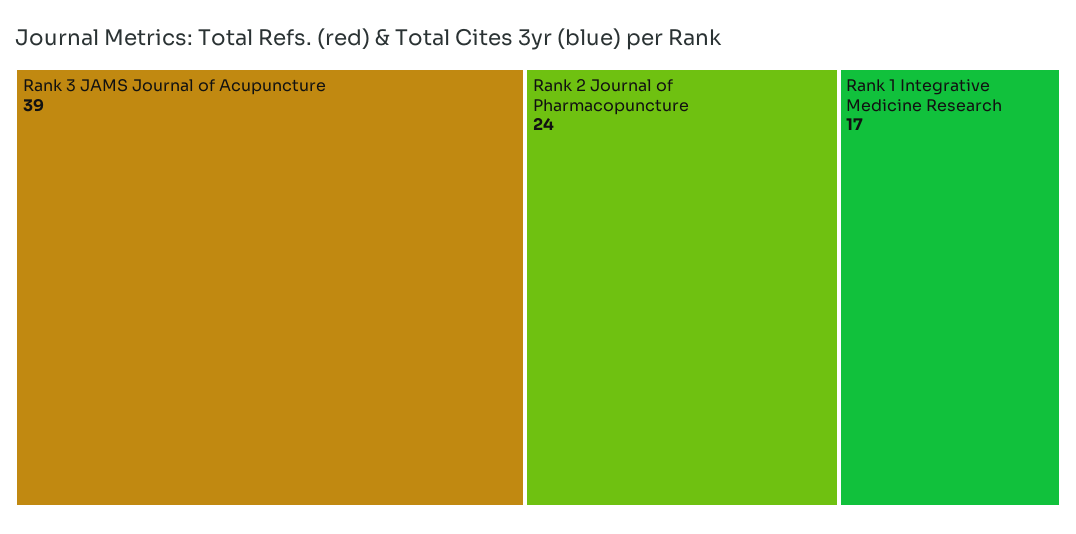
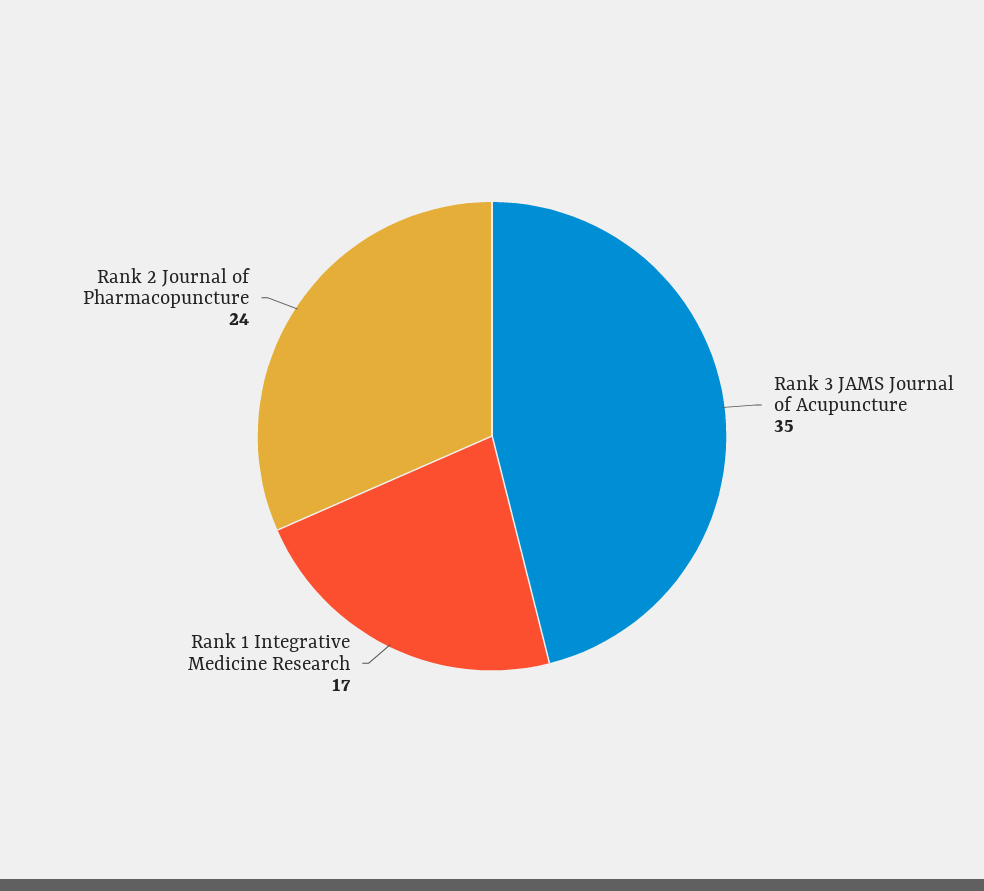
  {
-   "Rank 3 JAMS Journal of Acupuncture": 39,
+   "Rank 3 JAMS Journal of Acupuncture": 35,
    "Rank 2 Journal of Pharmacopuncture": 24,
    "Rank 1 Integrative Medicine Research": 17
  }

